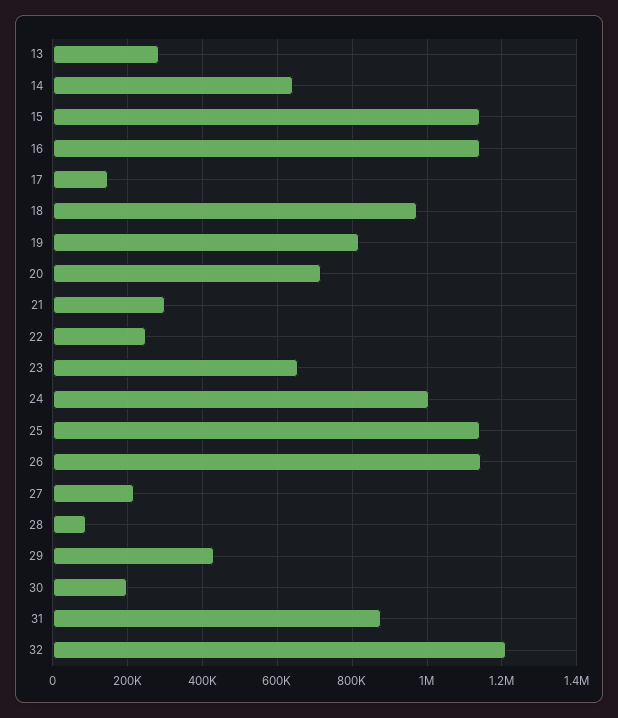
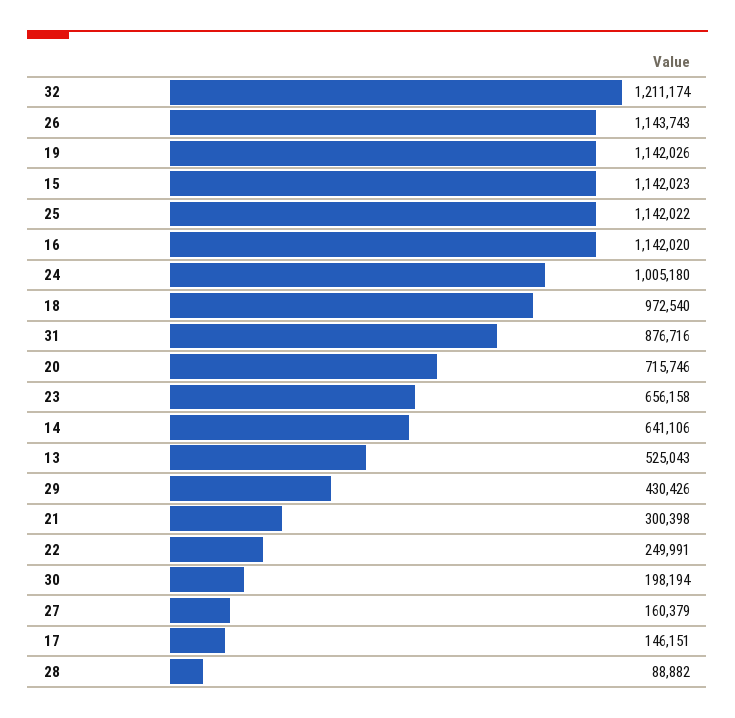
  {
-   "13": 280000,
+   "13": 525043,
    "14": 641106,
    "15": 1142023,
    "16": 1142020,
    "17": 146151,
    "18": 972540,
-   "19": 820000,
+   "19": 1142026,
    "20": 715746,
    "21": 300398,
    "22": 249991,
    "23": 656158,
    "24": 1005180,
    "25": 1142022,
    "26": 1143743,
-   "27": 220000,
+   "27": 160379,
    "28": 88882,
    "29": 430426,
    "30": 198194,
    "31": 876716,
    "32": 1211174
  }

